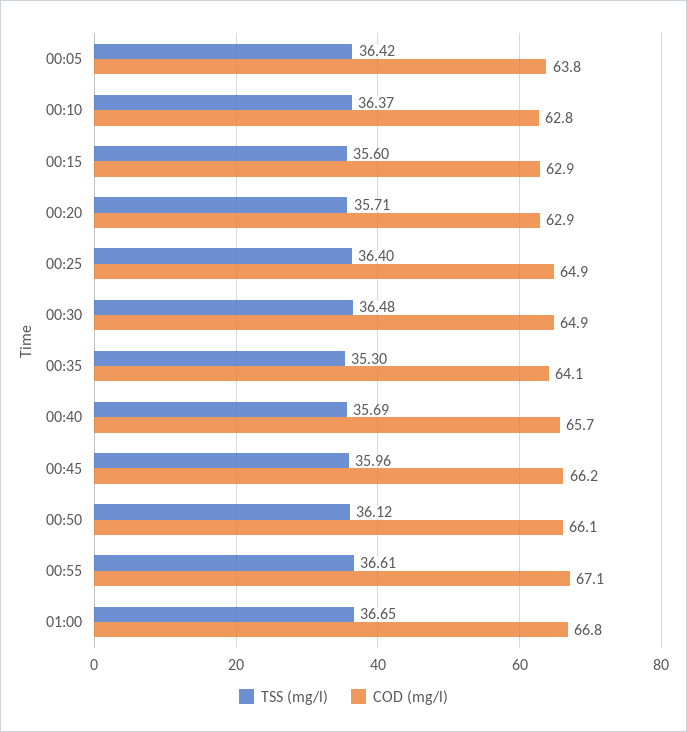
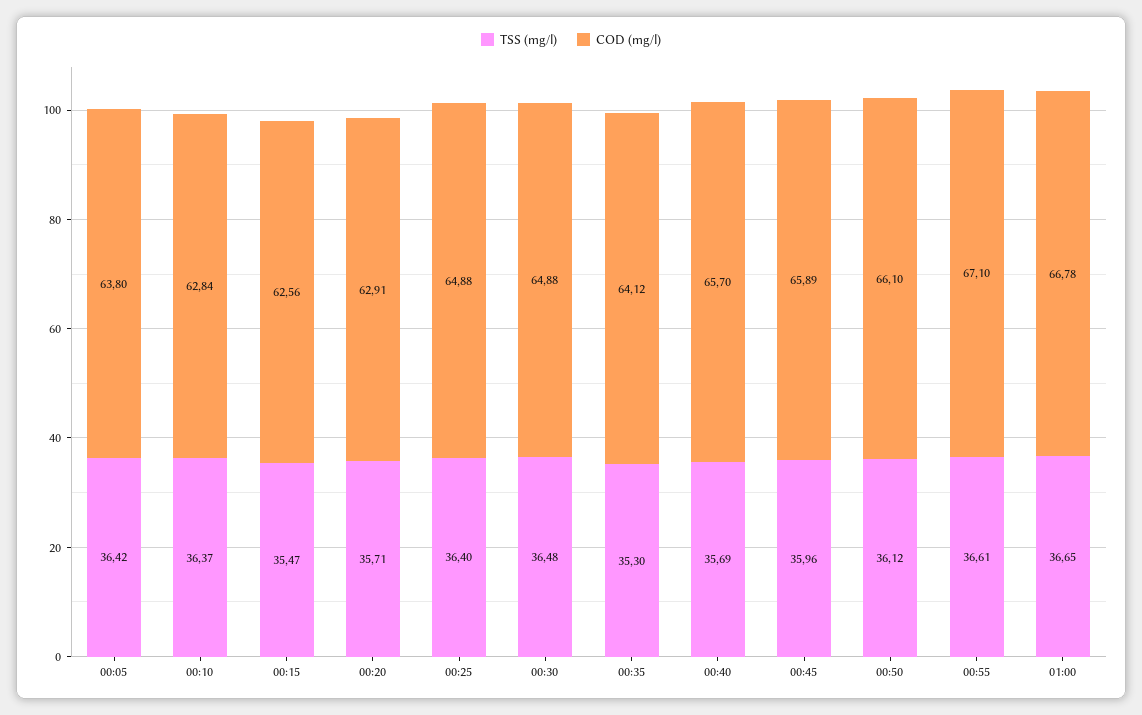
  {
    "TSS (mg/l)": {
      "00:05": 36.42,
      "00:10": 36.37,
-     "00:15": 35.6,
+     "00:15": 35.47,
      "00:20": 35.71,
      "00:25": 36.4,
      "00:30": 36.48,
      "00:35": 35.3,
      "00:40": 35.69,
      "00:45": 35.96,
      "00:50": 36.12,
      "00:55": 36.61,
      "01:00": 36.65
    },
    "COD (mg/l)": {
      "00:05": 63.8,
      "00:10": 62.84,
-     "00:15": 62.9,
+     "00:15": 62.56,
      "00:20": 62.91,
      "00:25": 64.88,
      "00:30": 64.88,
      "00:35": 64.12,
      "00:40": 65.7,
-     "00:45": 66.2,
+     "00:45": 65.89,
      "00:50": 66.1,
      "00:55": 67.1,
      "01:00": 66.78
    }
  }

